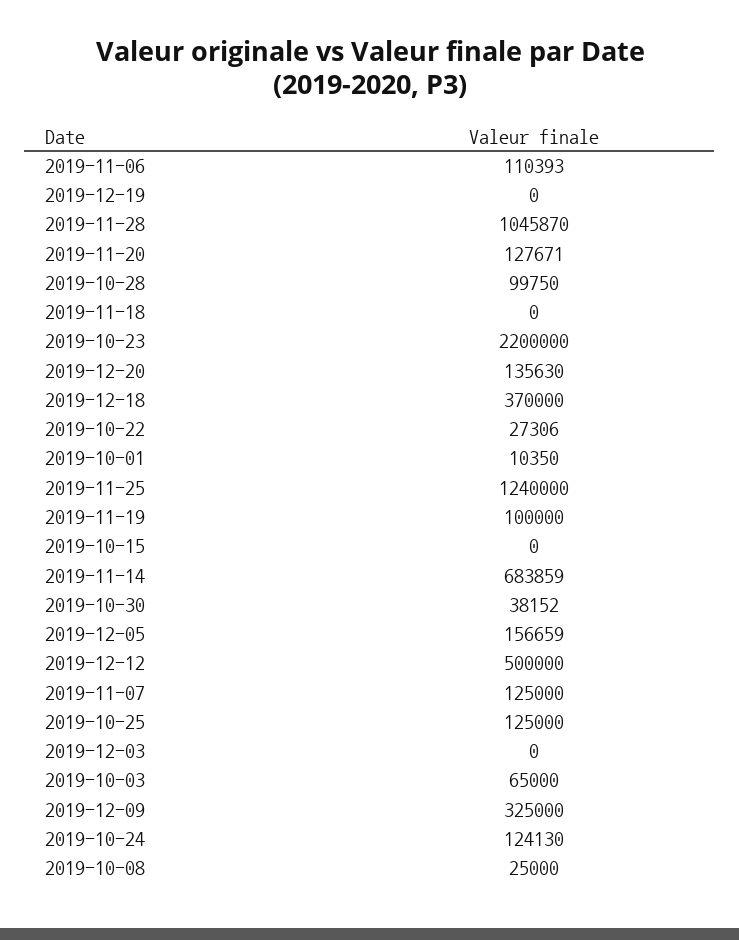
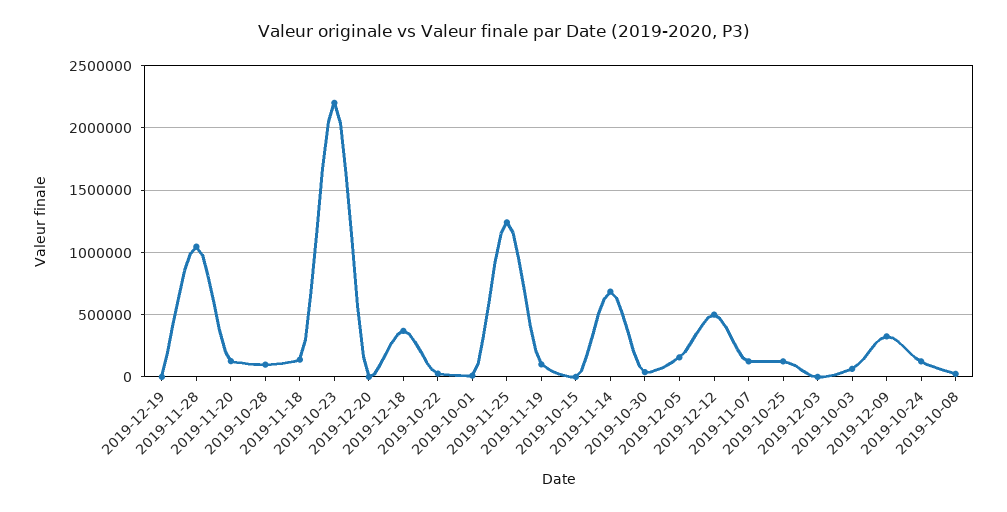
  {
-   "2019-11-06": 110393,
    "2019-12-19": 0,
    "2019-11-28": 1045870,
    "2019-11-20": 127671,
    "2019-10-28": 99750,
-   "2019-11-18": 0,
+   "2019-11-18": 150000,
    "2019-10-23": 2200000,
-   "2019-12-20": 135630,
+   "2019-12-20": 0,
    "2019-12-18": 370000,
    "2019-10-22": 27306,
    "2019-10-01": 10350,
    "2019-11-25": 1240000,
    "2019-11-19": 100000,
    "2019-10-15": 0,
    "2019-11-14": 683859,
    "2019-10-30": 38152,
    "2019-12-05": 156659,
    "2019-12-12": 500000,
    "2019-11-07": 125000,
    "2019-10-25": 125000,
    "2019-12-03": 0,
    "2019-10-03": 65000,
    "2019-12-09": 325000,
    "2019-10-24": 124130,
    "2019-10-08": 25000
  }

